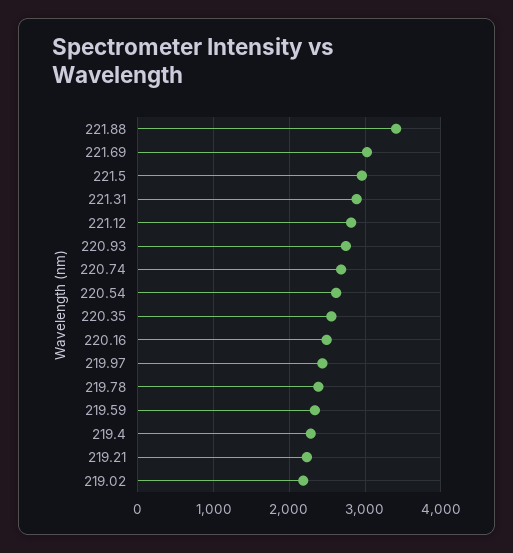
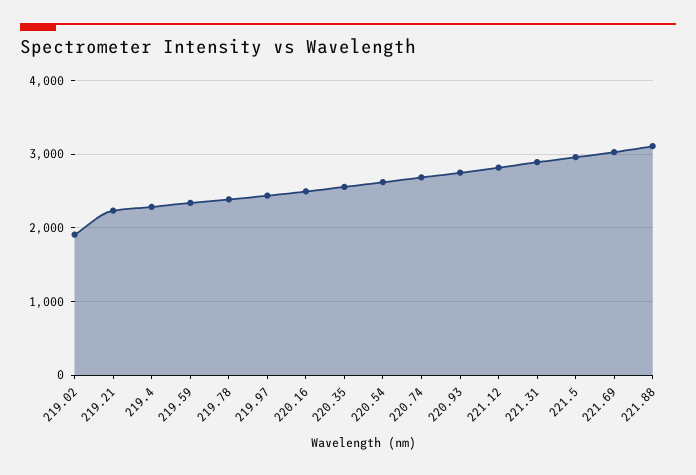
  {
-   "221.88": 3400,
+   "221.88": 3100,
    "221.69": 3000,
    "221.5": 3000,
    "221.31": 2900,
    "221.12": 2800,
    "220.93": 2700,
    "220.74": 2700,
    "220.54": 2600,
    "220.35": 2600,
    "220.16": 2500,
    "219.97": 2400,
    "219.78": 2400,
    "219.59": 2300,
    "219.4": 2300,
    "219.21": 2200,
-   "219.02": 2200
+   "219.02": 1900
  }

